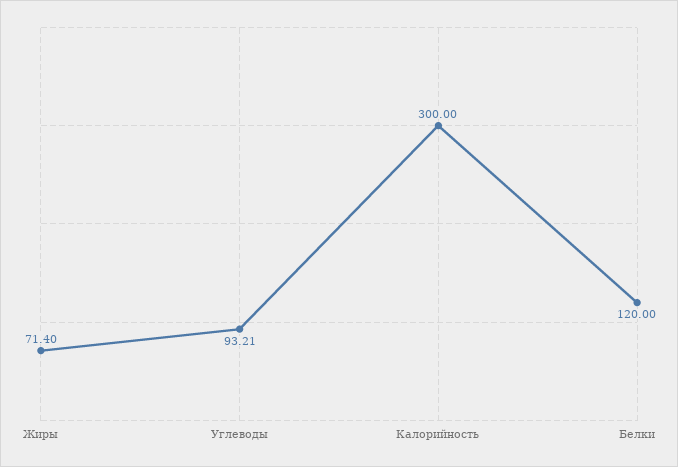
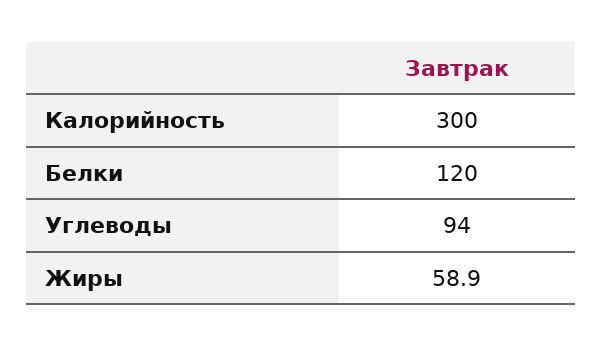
  {
-   "Жиры": 71.4,
+   "Жиры": 58.9,
-   "Углеводы": 93.21,
+   "Углеводы": 94,
    "Калорийность": 300,
    "Белки": 120
  }

